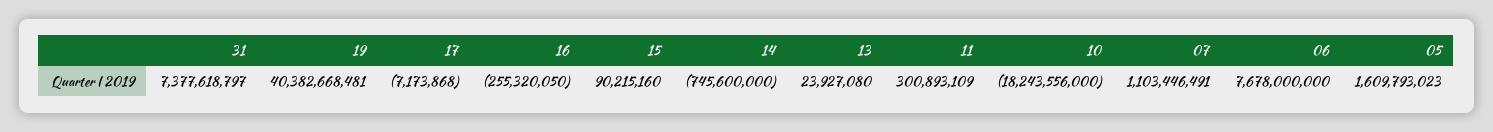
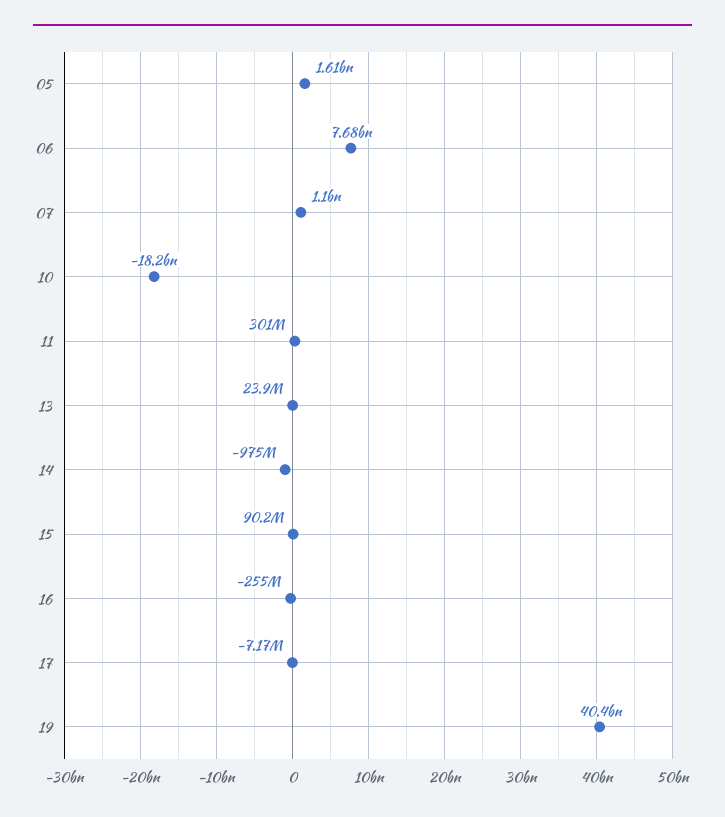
  {
-   "31": 7377618797,
    "19": 40382668481,
    "17": -7173868,
    "16": -255320050,
    "15": 90215160,
-   "14": -745600000,
+   "14": -975000000,
    "13": 23927080,
    "11": 300893109,
    "10": -18243556000,
    "07": 1103446491,
    "06": 7678000000,
    "05": 1609793023
  }

